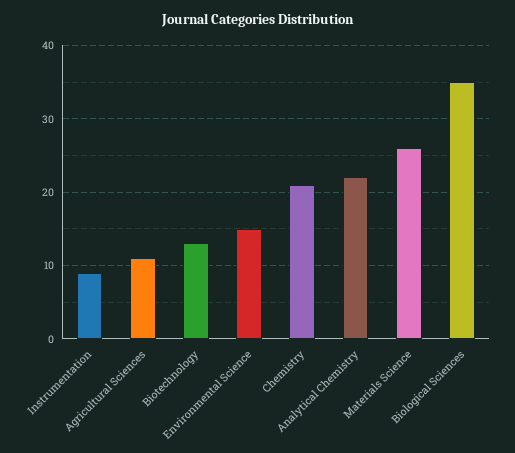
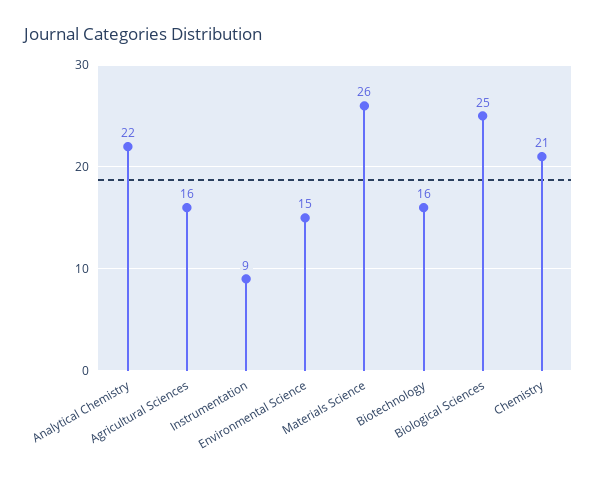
  {
    "Instrumentation": 9,
-   "Agricultural Sciences": 11,
+   "Agricultural Sciences": 16,
-   "Biotechnology": 13,
+   "Biotechnology": 16,
    "Environmental Science": 15,
    "Chemistry": 21,
    "Analytical Chemistry": 22,
    "Materials Science": 26,
-   "Biological Sciences": 35
+   "Biological Sciences": 25
  }

